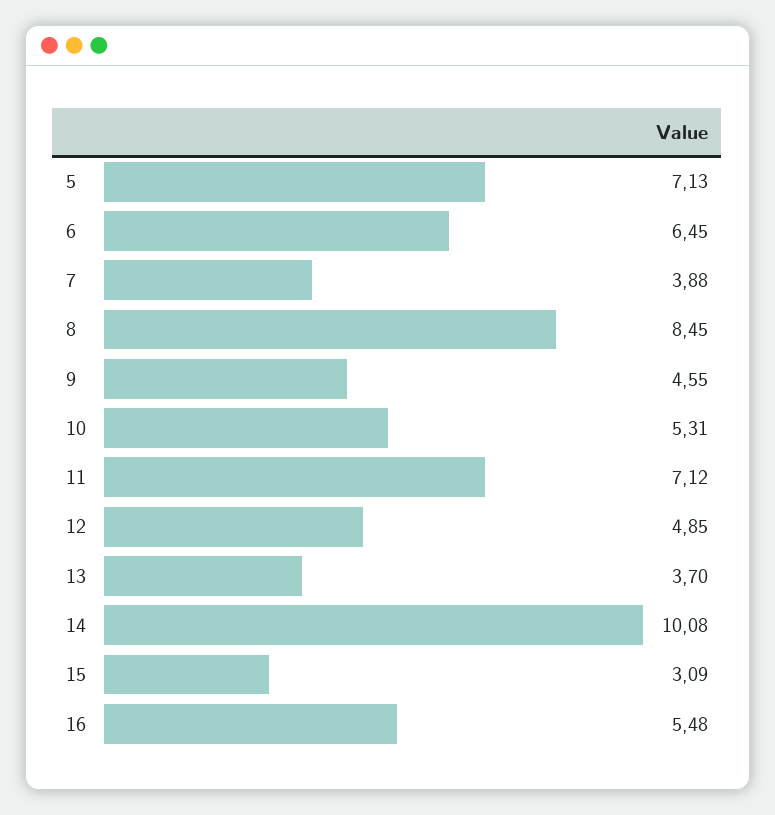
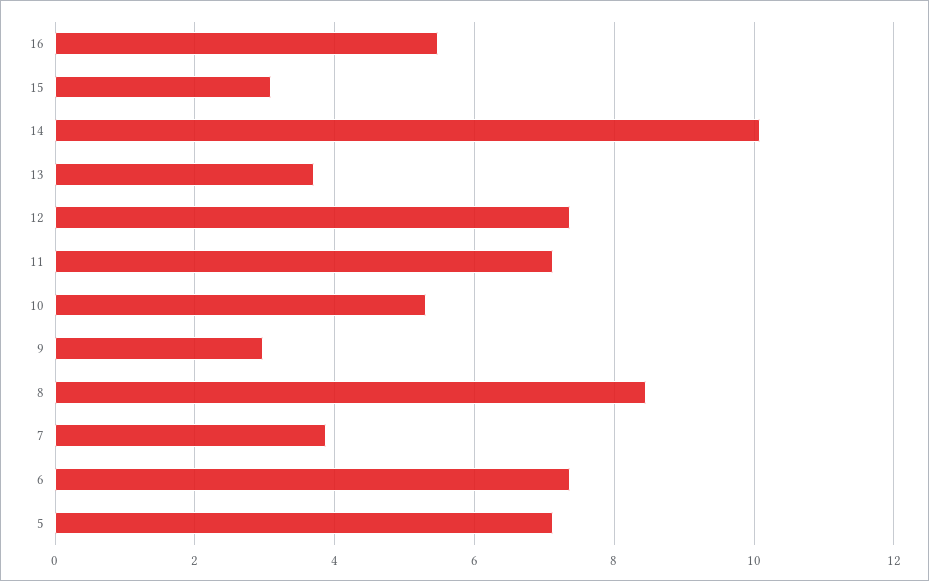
  {
    "5": 7.13,
-   "6": 6.45,
+   "6": 7.4,
    "7": 3.88,
    "8": 8.45,
-   "9": 4.55,
+   "9": 3,
    "10": 5.31,
    "11": 7.12,
-   "12": 4.85,
+   "12": 7.4,
    "13": 3.7,
    "14": 10.08,
    "15": 3.09,
    "16": 5.48
  }

